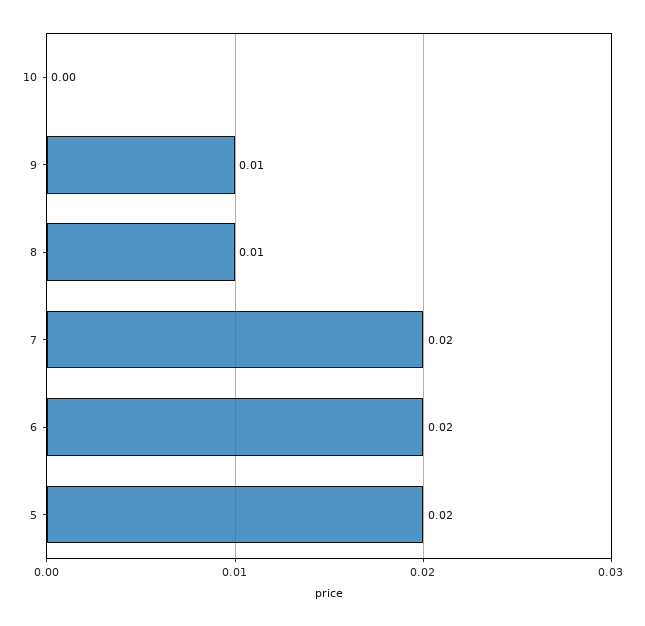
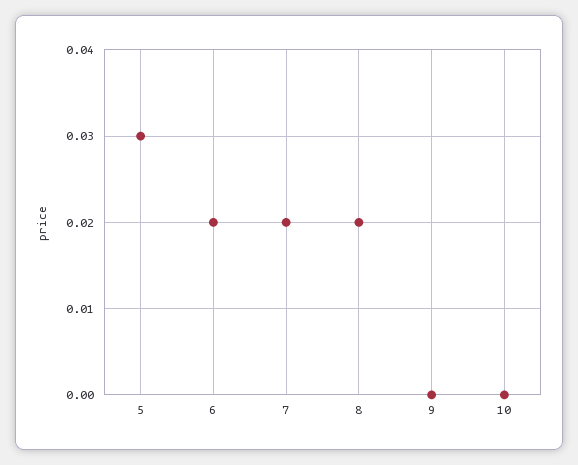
  {
    "10": 0,
-   "9": 0.01,
+   "9": 0,
-   "8": 0.01,
+   "8": 0.02,
    "7": 0.02,
    "6": 0.02,
-   "5": 0.02
+   "5": 0.03
  }

